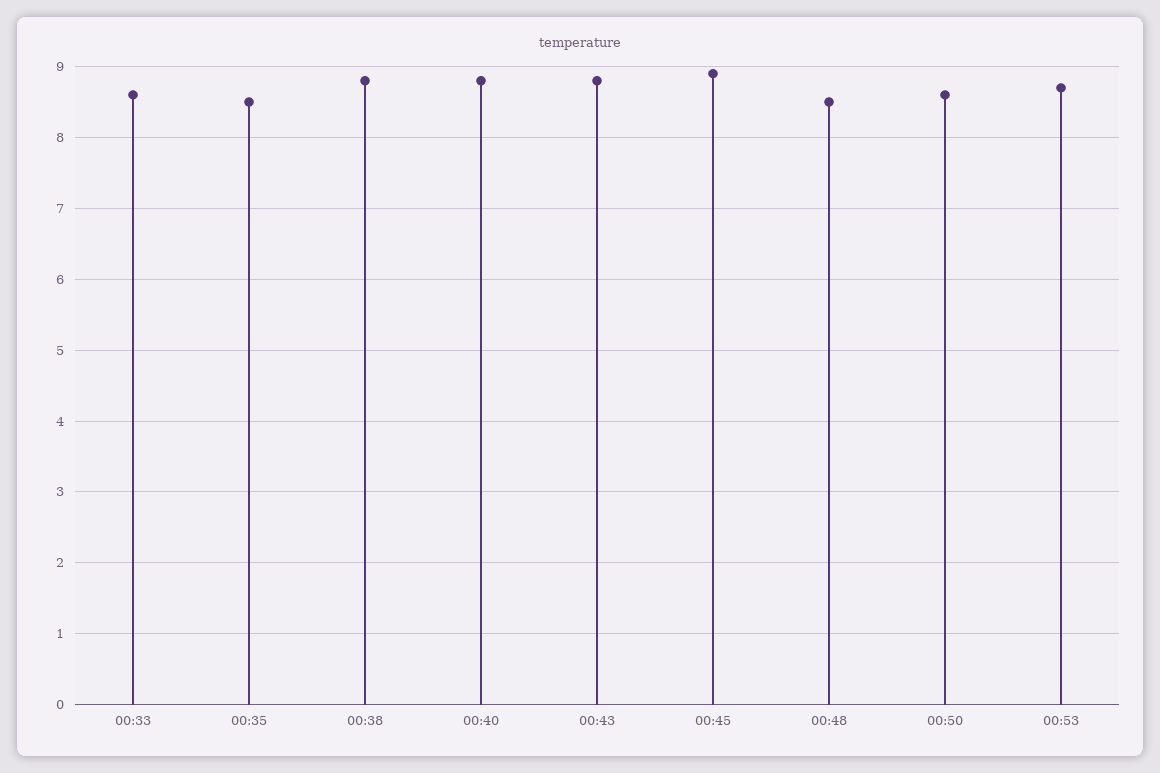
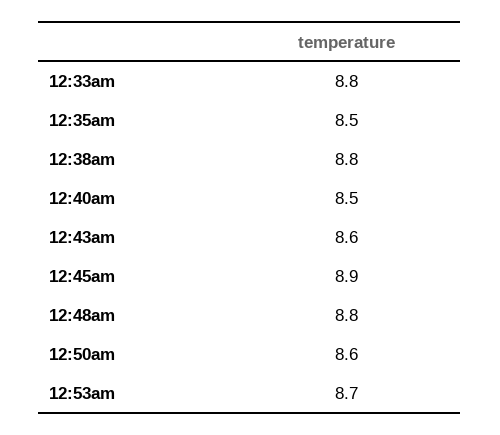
  {
-   "00:33": 8.6,
+   "00:33": 8.8,
    "00:35": 8.5,
    "00:38": 8.8,
-   "00:40": 8.8,
+   "00:40": 8.5,
-   "00:43": 8.8,
+   "00:43": 8.6,
    "00:45": 8.9,
-   "00:48": 8.5,
+   "00:48": 8.8,
    "00:50": 8.6,
    "00:53": 8.7
  }

